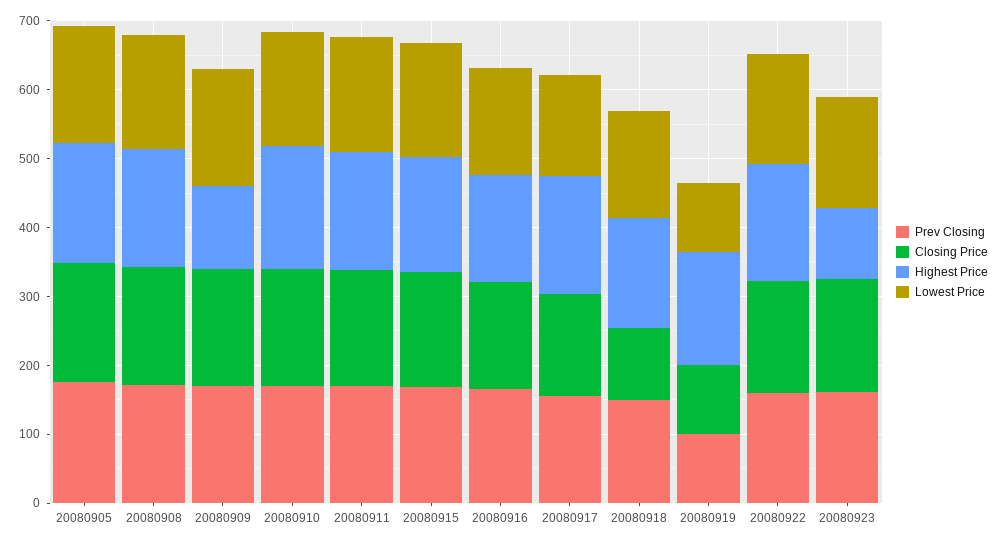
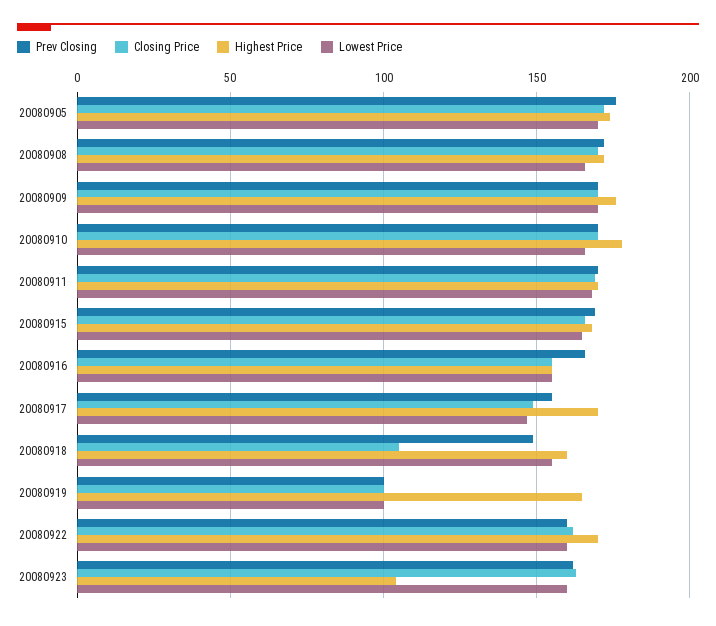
  {
    "Prev Closing": {
      "20080905": 175,
      "20080908": 170,
      "20080909": 170,
      "20080910": 170,
      "20080911": 170,
      "20080915": 170,
      "20080916": 165,
      "20080917": 155,
      "20080918": 150,
      "20080919": 100,
      "20080922": 160,
      "20080923": 160
    },
    "Closing Price": {
      "20080905": 170,
      "20080908": 170,
      "20080909": 170,
      "20080910": 170,
      "20080911": 170,
      "20080915": 165,
      "20080916": 155,
      "20080917": 150,
      "20080918": 105,
      "20080919": 100,
      "20080922": 160,
      "20080923": 165
    },
    "Highest Price": {
      "20080905": 175,
      "20080908": 170,
-     "20080909": 120,
+     "20080909": 175,
      "20080910": 180,
      "20080911": 170,
      "20080915": 170,
      "20080916": 155,
      "20080917": 170,
      "20080918": 160,
      "20080919": 165,
      "20080922": 170,
      "20080923": 105
    },
    "Lowest Price": {
      "20080905": 170,
      "20080908": 165,
      "20080909": 170,
      "20080910": 165,
      "20080911": 170,
      "20080915": 165,
      "20080916": 155,
      "20080917": 145,
      "20080918": 155,
      "20080919": 100,
      "20080922": 160,
      "20080923": 160
    }
  }

